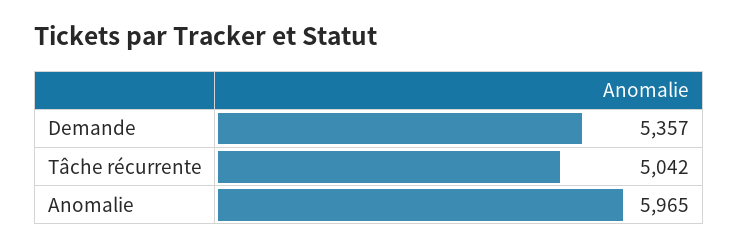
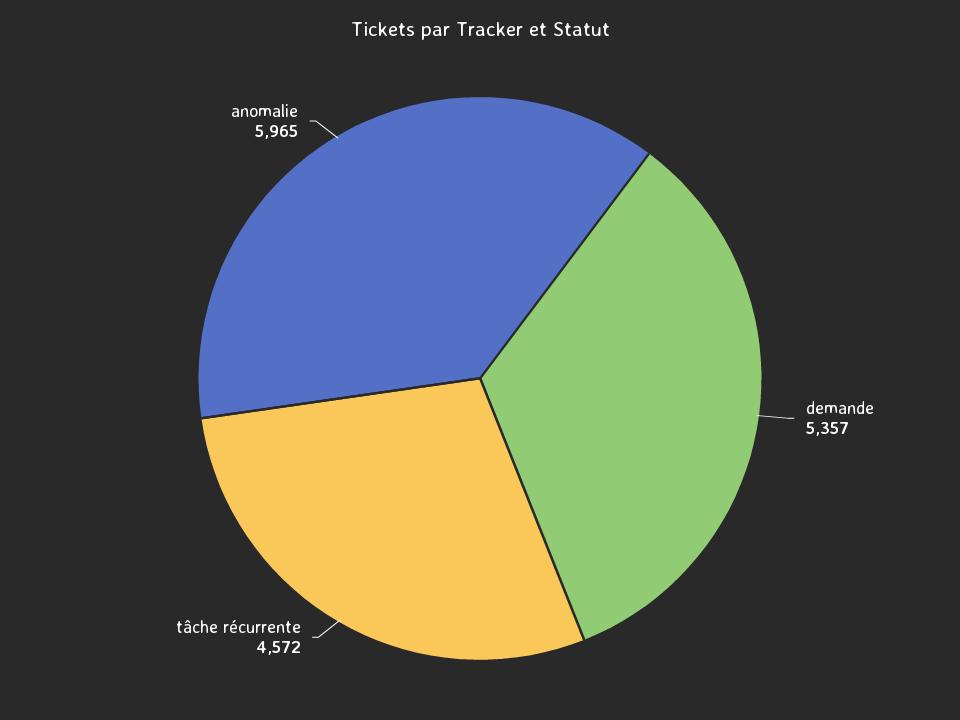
  {
    "Demande": 5357,
-   "Tâche récurrente": 5042,
+   "Tâche récurrente": 4572,
    "Anomalie": 5965
  }

